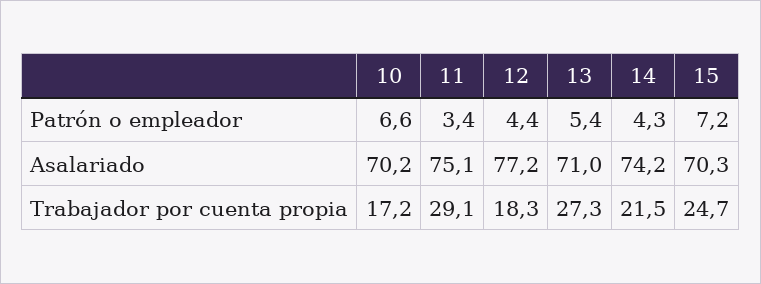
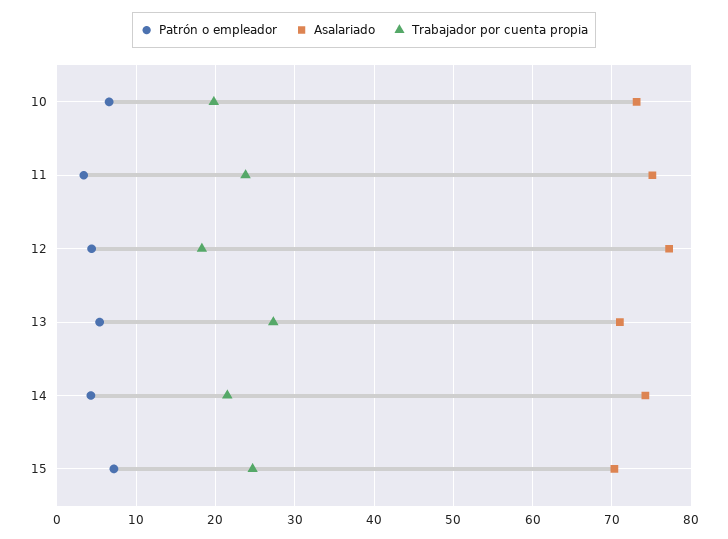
  {
    "Patrón o empleador": {
      "10": 6.6,
      "11": 3.4,
      "12": 4.4,
      "13": 5.4,
      "14": 4.3,
      "15": 7.2
    },
    "Asalariado": {
-     "10": 70.2,
+     "10": 73,
      "11": 75.1,
      "12": 77.2,
      "13": 71,
      "14": 74.2,
      "15": 70.3
    },
    "Trabajador por cuenta propia": {
-     "10": 17.2,
+     "10": 20,
-     "11": 29.1,
+     "11": 24,
      "12": 18.3,
      "13": 27.3,
      "14": 21.5,
      "15": 24.7
    }
  }

